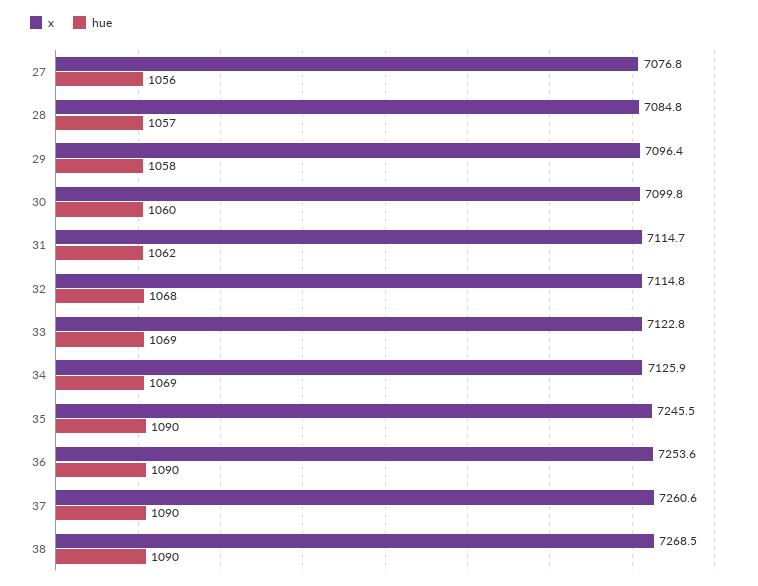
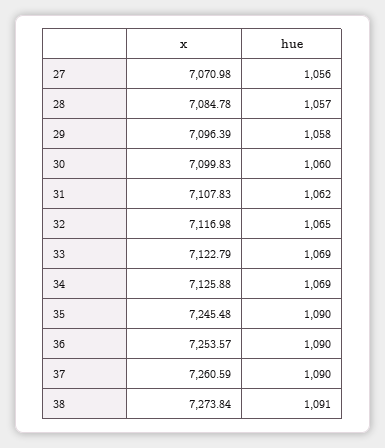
  {
    "x": {
-     "27": 7076.8,
+     "27": 7070.98,
      "28": 7084.78,
      "29": 7096.39,
      "30": 7099.83,
-     "31": 7114.7,
+     "31": 7107.83,
-     "32": 7114.8,
+     "32": 7116.98,
      "33": 7122.79,
      "34": 7125.88,
      "35": 7245.48,
      "36": 7253.57,
      "37": 7260.59,
-     "38": 7268.5
+     "38": 7273.84
    },
    "hue": {
      "27": 1056,
      "28": 1057,
      "29": 1058,
      "30": 1060,
      "31": 1062,
-     "32": 1068,
+     "32": 1065,
      "33": 1069,
      "34": 1069,
      "35": 1090,
      "36": 1090,
      "37": 1090,
-     "38": 1090
+     "38": 1091
    }
  }

